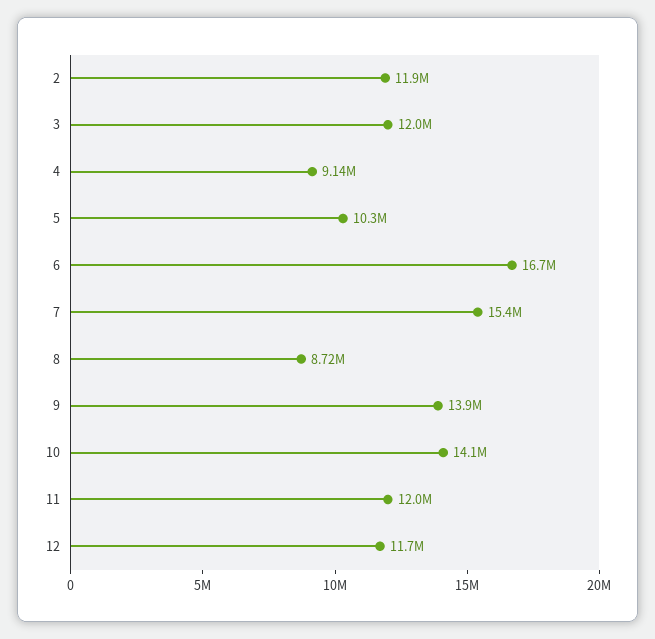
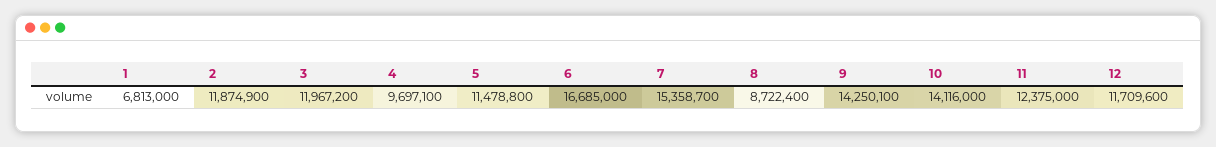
  {
    "2": 11874900,
    "3": 11967200,
-   "4": 9140000,
+   "4": 9697100,
-   "5": 10300000,
+   "5": 11478800,
    "6": 16685000,
    "7": 15358700,
    "8": 8722400,
-   "9": 13900000,
+   "9": 14250100,
    "10": 14116000,
-   "11": 12000000,
+   "11": 12375000,
-   "12": 11709600
+   "12": 11709600,
+   "1": 6813000
  }

